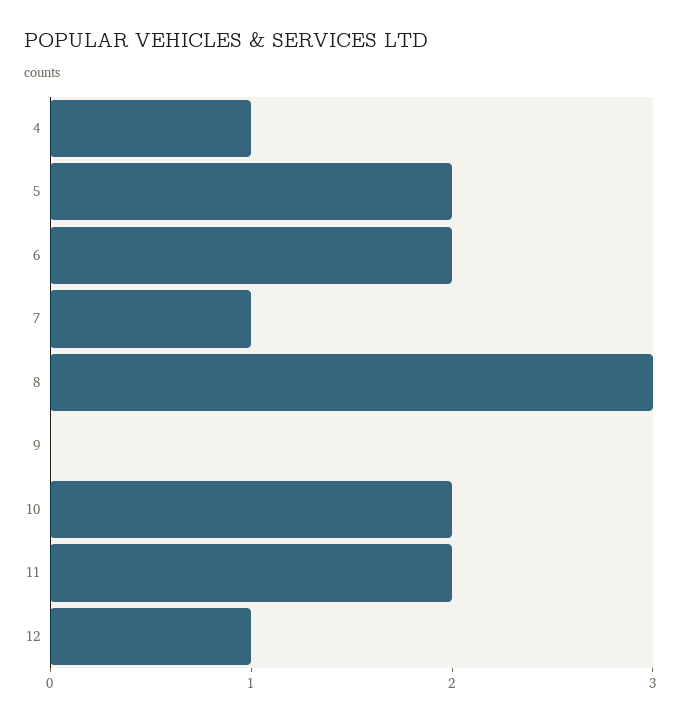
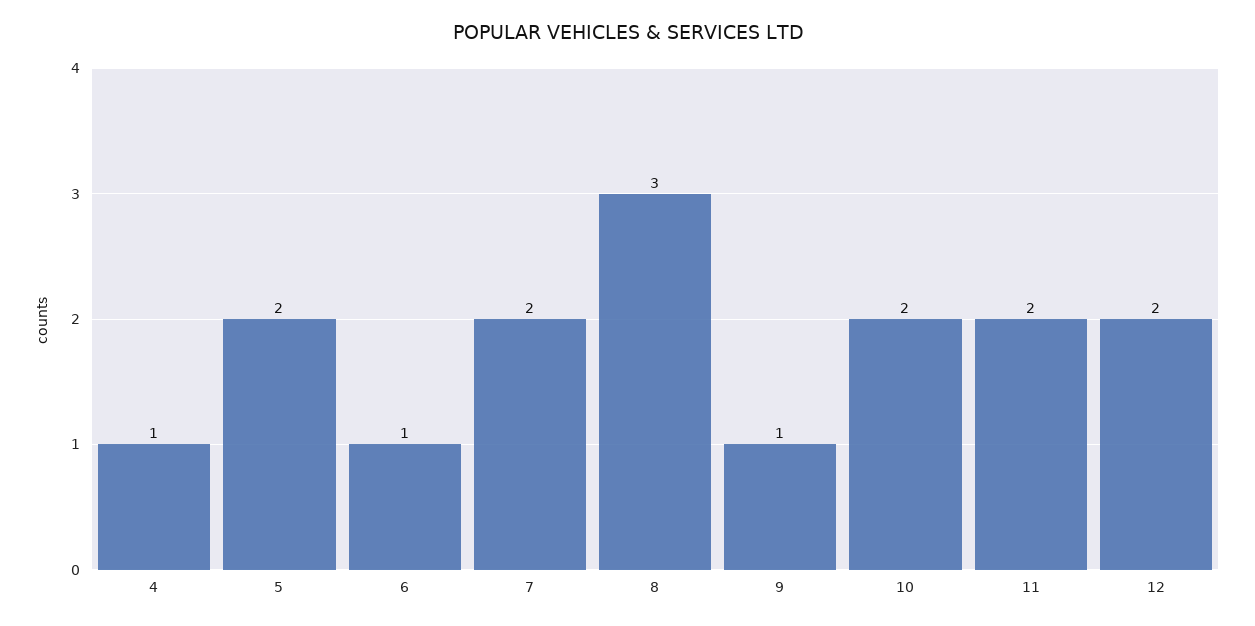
  {
    "4": 1,
    "5": 2,
-   "6": 2,
+   "6": 1,
-   "7": 1,
+   "7": 2,
    "8": 3,
-   "9": 0,
+   "9": 1,
    "10": 2,
    "11": 2,
-   "12": 1
+   "12": 2
  }

